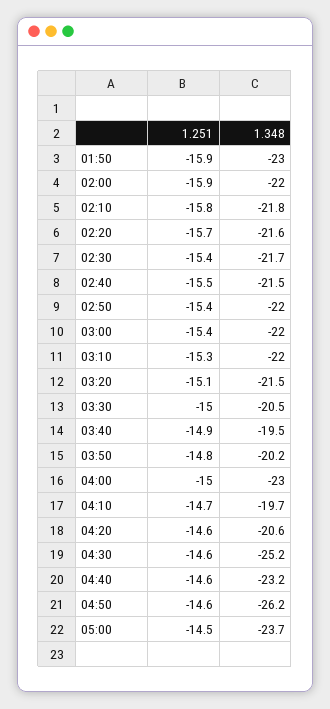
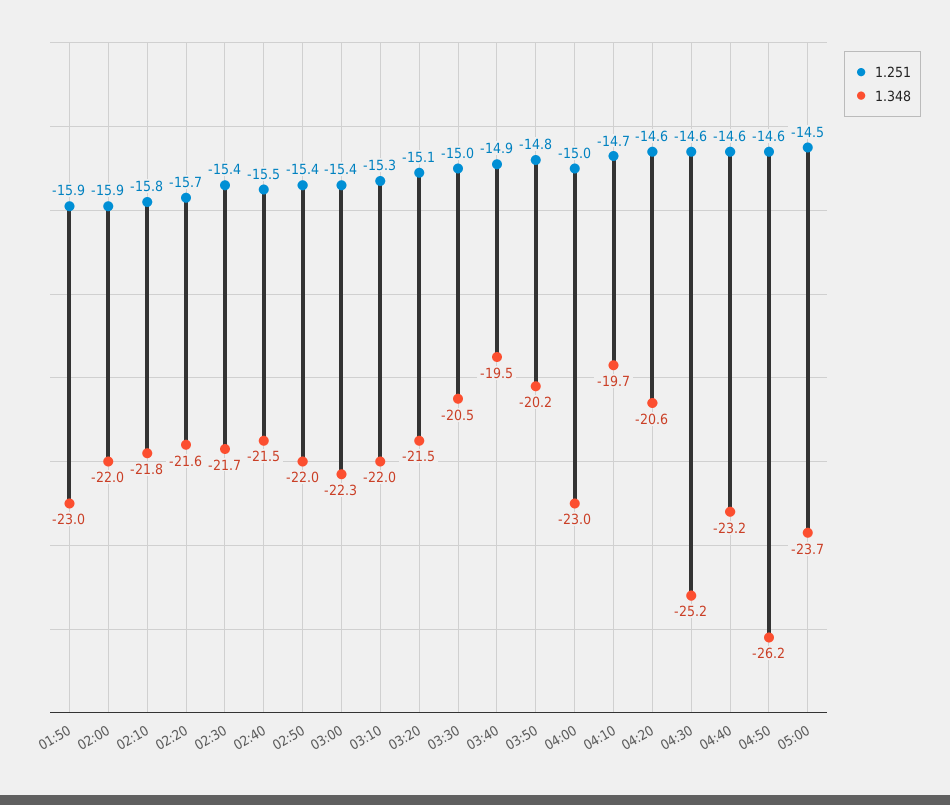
  {
    "1.251": {
      "01:50": -15.9,
      "02:00": -15.9,
      "02:10": -15.8,
      "02:20": -15.7,
      "02:30": -15.4,
      "02:40": -15.5,
      "02:50": -15.4,
      "03:00": -15.4,
      "03:10": -15.3,
      "03:20": -15.1,
      "03:30": -15,
      "03:40": -14.9,
      "03:50": -14.8,
      "04:00": -15,
      "04:10": -14.7,
      "04:20": -14.6,
      "04:30": -14.6,
      "04:40": -14.6,
      "04:50": -14.6,
      "05:00": -14.5
    },
    "1.348": {
      "01:50": -23,
      "02:00": -22,
      "02:10": -21.8,
      "02:20": -21.6,
      "02:30": -21.7,
      "02:40": -21.5,
      "02:50": -22,
-     "03:00": -22,
+     "03:00": -22.3,
      "03:10": -22,
      "03:20": -21.5,
      "03:30": -20.5,
      "03:40": -19.5,
      "03:50": -20.2,
      "04:00": -23,
      "04:10": -19.7,
      "04:20": -20.6,
      "04:30": -25.2,
      "04:40": -23.2,
      "04:50": -26.2,
      "05:00": -23.7
    }
  }

